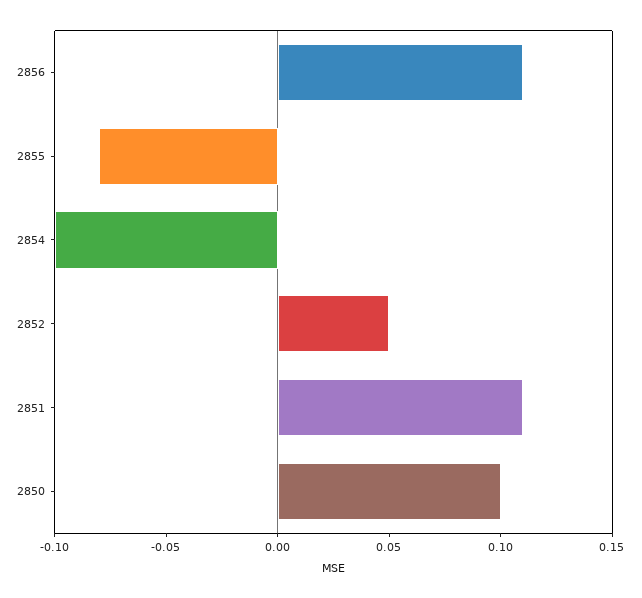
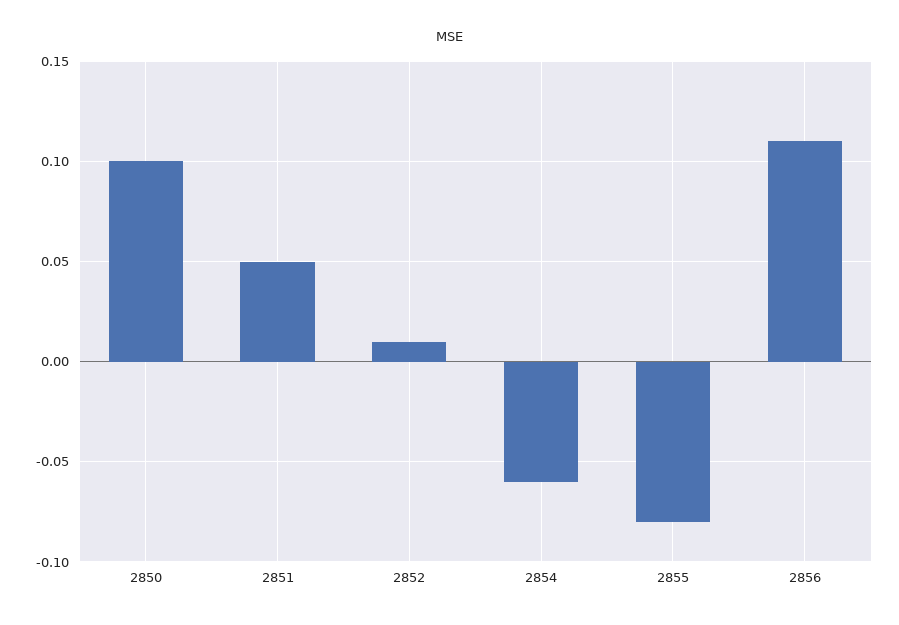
  {
    "2856": 0.11,
    "2855": -0.08,
-   "2854": -0.1,
+   "2854": -0.06,
-   "2852": 0.05,
+   "2852": 0.01,
-   "2851": 0.11,
+   "2851": 0.05,
    "2850": 0.1
  }

